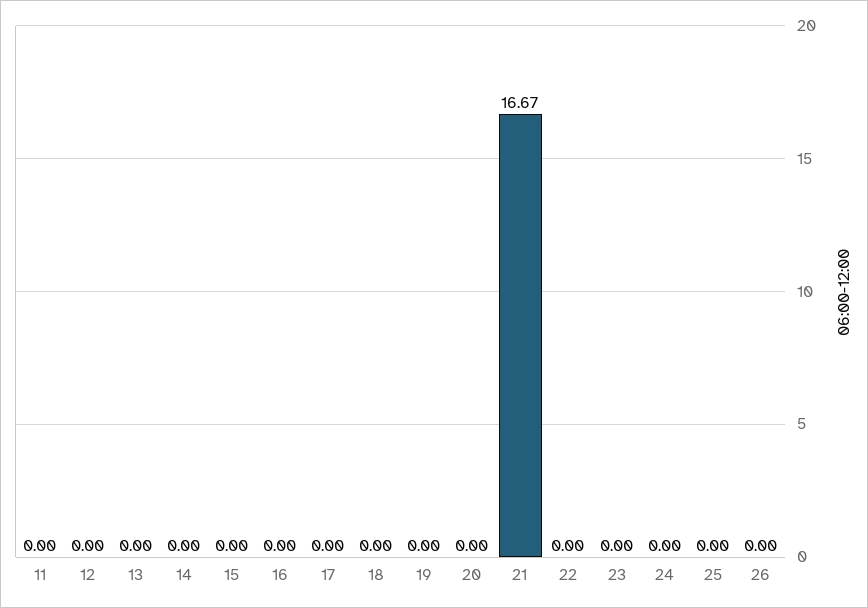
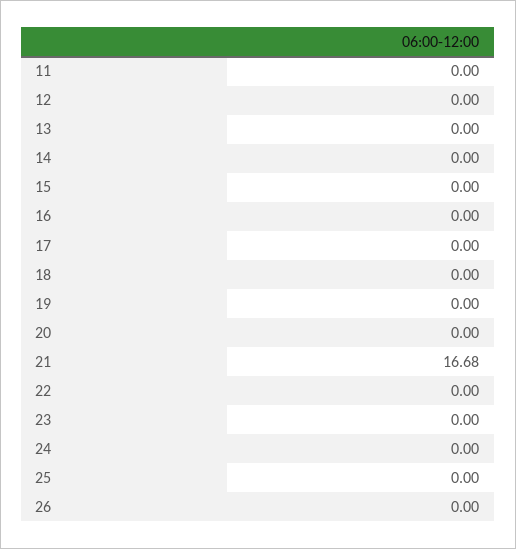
  {
    "11": 0,
    "12": 0,
    "13": 0,
    "14": 0,
    "15": 0,
    "16": 0,
    "17": 0,
    "18": 0,
    "19": 0,
    "20": 0,
-   "21": 16.67,
+   "21": 16.68,
    "22": 0,
    "23": 0,
    "24": 0,
    "25": 0,
    "26": 0
  }

